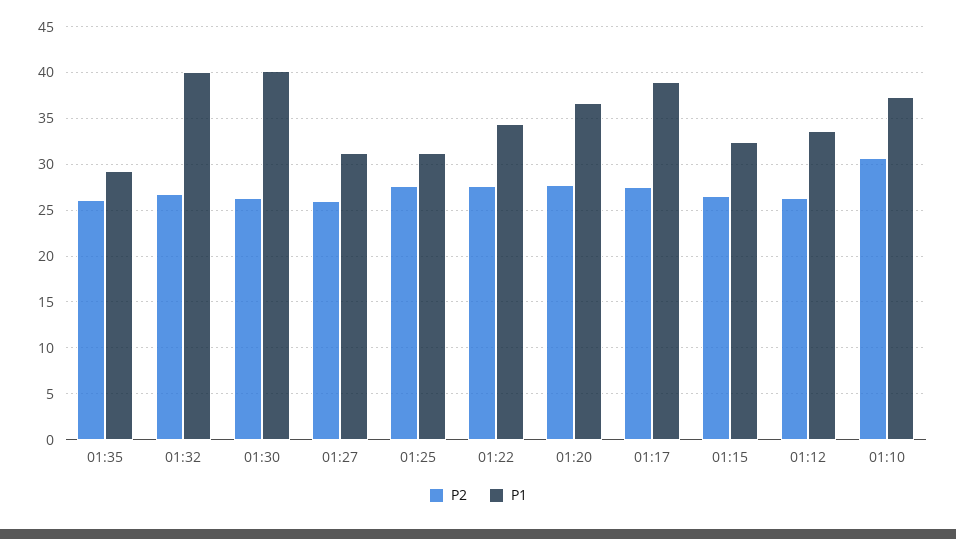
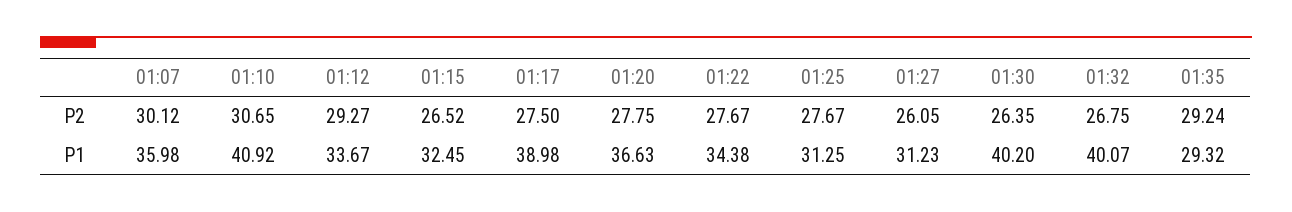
  {
    "P2": {
-     "01:35": 26,
+     "01:35": 29.24,
      "01:32": 26.75,
      "01:30": 26.35,
      "01:27": 26.05,
      "01:25": 27.67,
      "01:22": 27.67,
      "01:20": 27.75,
      "01:17": 27.5,
      "01:15": 26.52,
-     "01:12": 26,
+     "01:12": 29.27,
-     "01:10": 30.65
+     "01:10": 30.65,
+     "01:07": 30.12
    },
    "P1": {
      "01:35": 29.32,
      "01:32": 40.07,
      "01:30": 40.2,
      "01:27": 31.23,
      "01:25": 31.25,
      "01:22": 34.38,
      "01:20": 36.63,
      "01:17": 38.98,
      "01:15": 32.45,
      "01:12": 33.67,
-     "01:10": 37
+     "01:10": 40.92,
+     "01:07": 35.98
    }
  }

